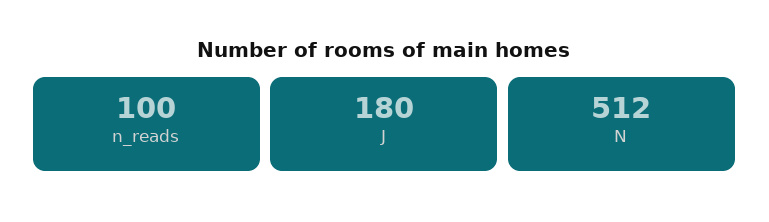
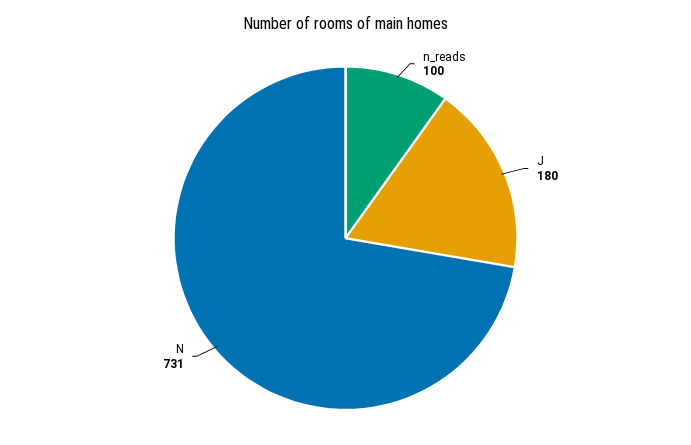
  {
    "n_reads": 100,
    "J": 180,
-   "N": 512
+   "N": 731
  }

